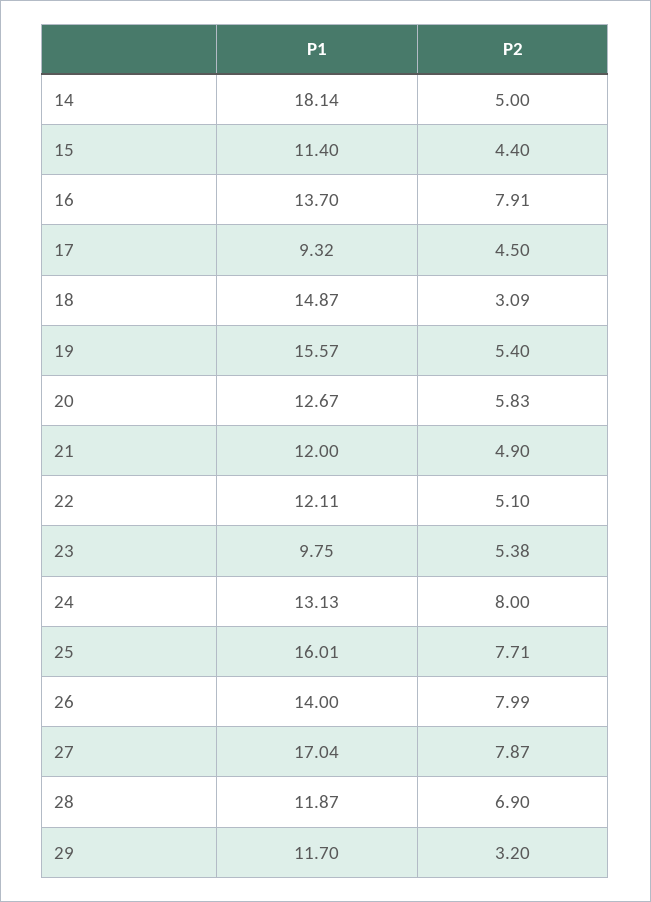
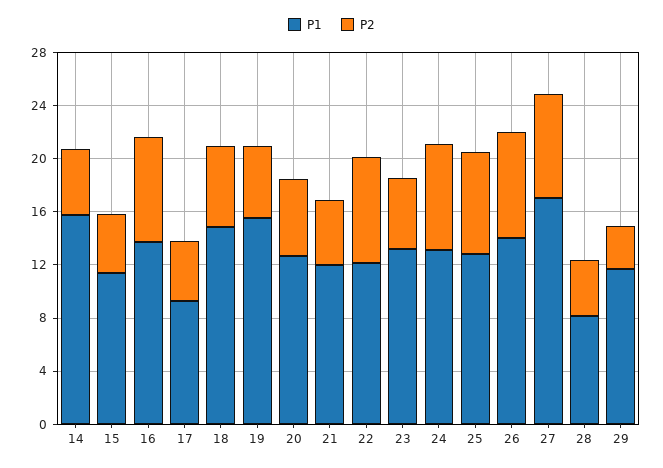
  {
    "P1": {
-     "14": 18.14,
+     "14": 16,
      "15": 11.4,
      "16": 13.7,
      "17": 9.32,
      "18": 14.87,
      "19": 15.57,
      "20": 12.67,
      "21": 12,
      "22": 12.11,
-     "23": 9.75,
+     "23": 13,
      "24": 13.13,
-     "25": 16.01,
+     "25": 13,
      "26": 14,
      "27": 17.04,
-     "28": 11.87,
+     "28": 8,
      "29": 11.7
    },
    "P2": {
      "14": 5,
      "15": 4.4,
      "16": 7.91,
      "17": 4.5,
-     "18": 3.09,
+     "18": 6,
      "19": 5.4,
      "20": 5.83,
      "21": 4.9,
-     "22": 5.1,
+     "22": 8,
      "23": 5.38,
      "24": 8,
      "25": 7.71,
      "26": 7.99,
      "27": 7.87,
-     "28": 6.9,
+     "28": 4,
      "29": 3.2
    }
  }

